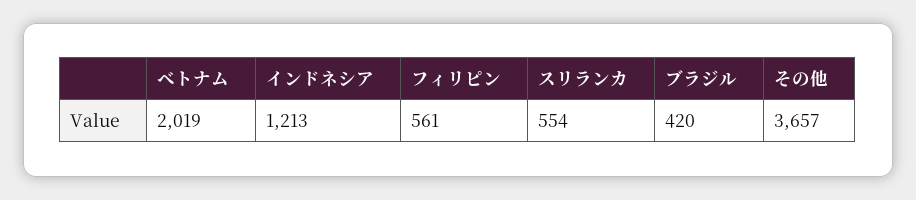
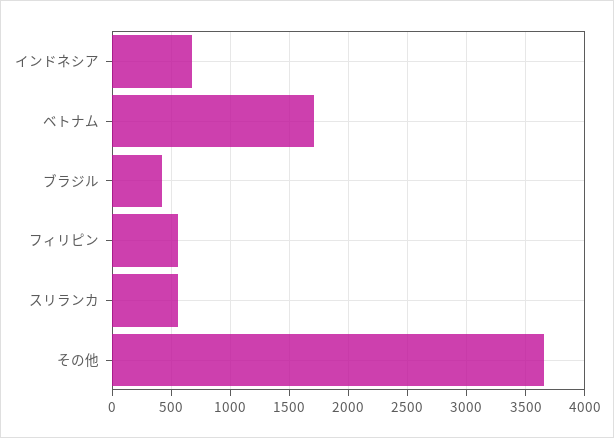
  {
-   "ベトナム": 2019,
+   "ベトナム": 1700,
-   "インドネシア": 1213,
+   "インドネシア": 700,
    "フィリピン": 561,
    "スリランカ": 554,
    "ブラジル": 420,
    "その他": 3657
  }

